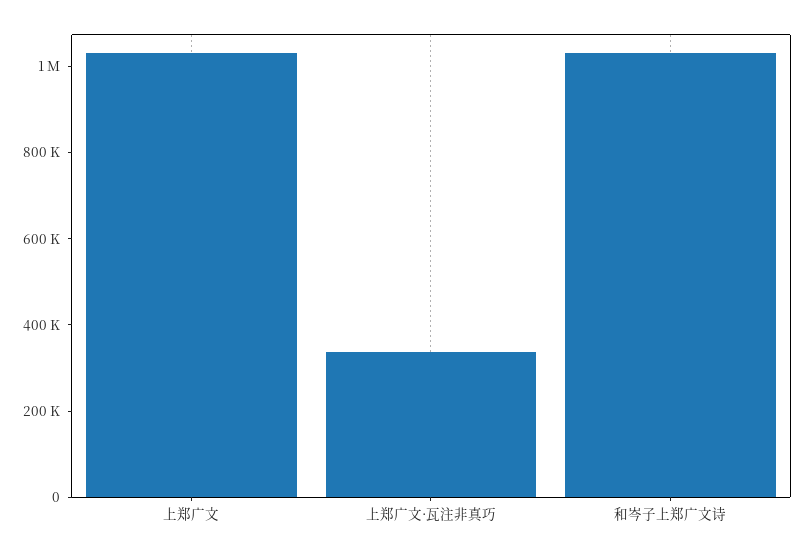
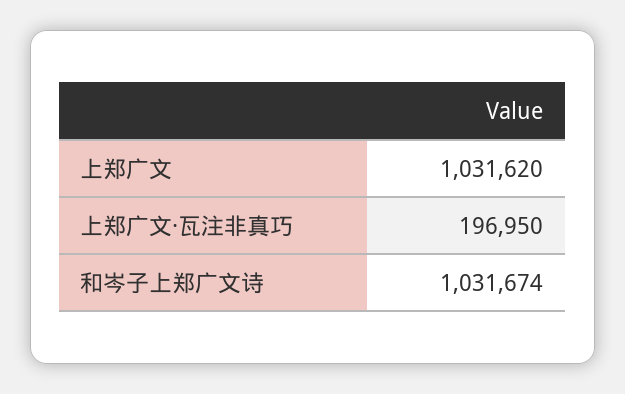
  {
    "上郑广文": 1031620,
-   "上郑广文·瓦注非真巧": 350000,
+   "上郑广文·瓦注非真巧": 196950,
    "和岑子上郑广文诗": 1031674
  }

